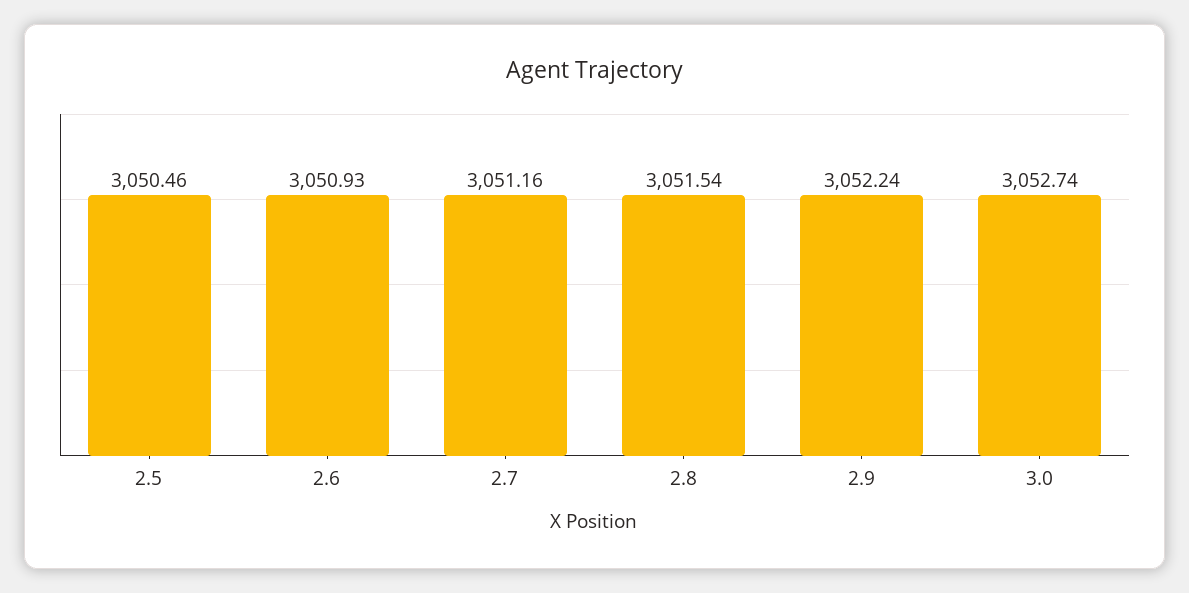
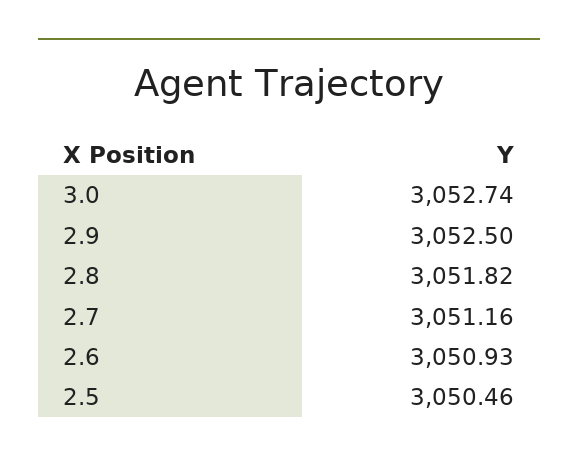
  {
    "2.5": 3050.46,
    "2.6": 3050.93,
    "2.7": 3051.16,
-   "2.8": 3051.54,
+   "2.8": 3051.82,
-   "2.9": 3052.24,
+   "2.9": 3052.5,
    "3.0": 3052.74
  }

